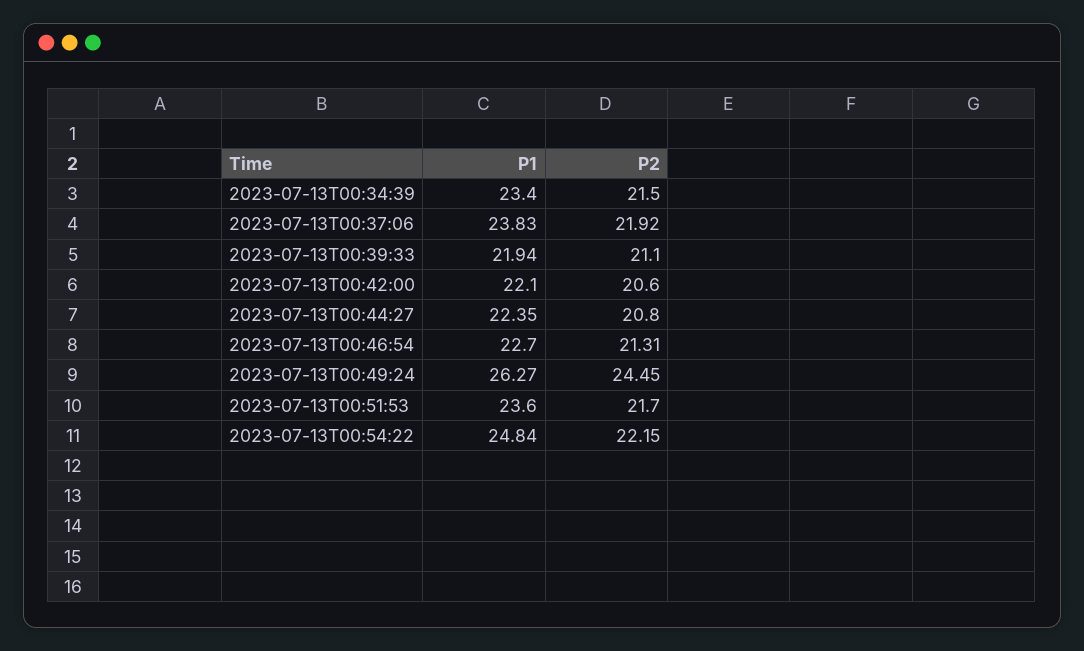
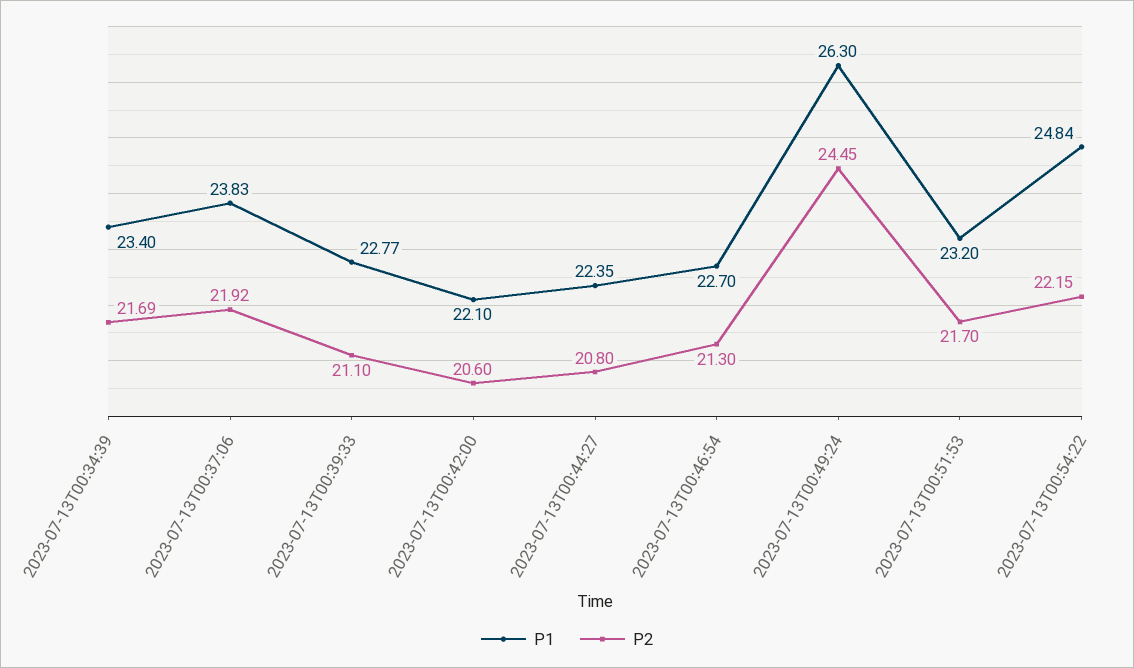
  {
    "P1": {
      "2023-07-13T00:34:39": 23.4,
      "2023-07-13T00:37:06": 23.83,
-     "2023-07-13T00:39:33": 21.94,
+     "2023-07-13T00:39:33": 22.77,
      "2023-07-13T00:42:00": 22.1,
      "2023-07-13T00:44:27": 22.35,
      "2023-07-13T00:46:54": 22.7,
-     "2023-07-13T00:49:24": 26.27,
+     "2023-07-13T00:49:24": 26.3,
-     "2023-07-13T00:51:53": 23.6,
+     "2023-07-13T00:51:53": 23.2,
      "2023-07-13T00:54:22": 24.84
    },
    "P2": {
-     "2023-07-13T00:34:39": 21.5,
+     "2023-07-13T00:34:39": 21.69,
      "2023-07-13T00:37:06": 21.92,
      "2023-07-13T00:39:33": 21.1,
      "2023-07-13T00:42:00": 20.6,
      "2023-07-13T00:44:27": 20.8,
-     "2023-07-13T00:46:54": 21.31,
+     "2023-07-13T00:46:54": 21.3,
      "2023-07-13T00:49:24": 24.45,
      "2023-07-13T00:51:53": 21.7,
      "2023-07-13T00:54:22": 22.15
    }
  }

